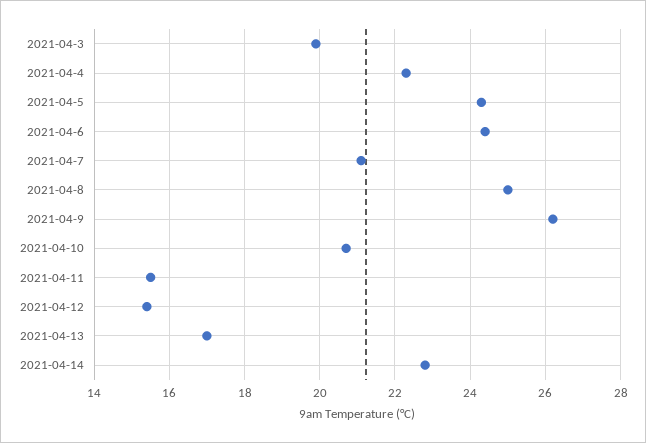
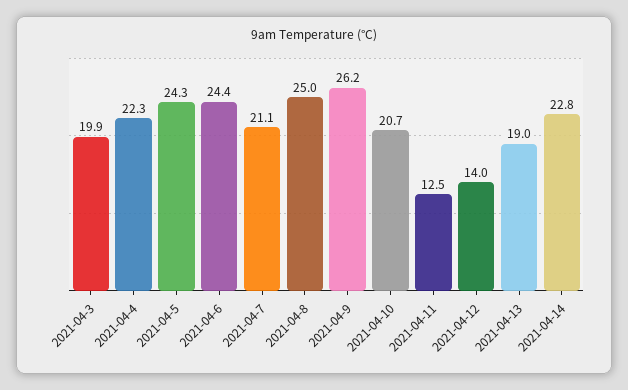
  {
    "2021-04-3": 19.9,
    "2021-04-4": 22.3,
    "2021-04-5": 24.3,
    "2021-04-6": 24.4,
    "2021-04-7": 21.1,
    "2021-04-8": 25,
    "2021-04-9": 26.2,
    "2021-04-10": 20.7,
-   "2021-04-11": 15.5,
+   "2021-04-11": 12.5,
-   "2021-04-12": 15.5,
+   "2021-04-12": 14,
-   "2021-04-13": 17,
+   "2021-04-13": 19,
    "2021-04-14": 22.8
  }

